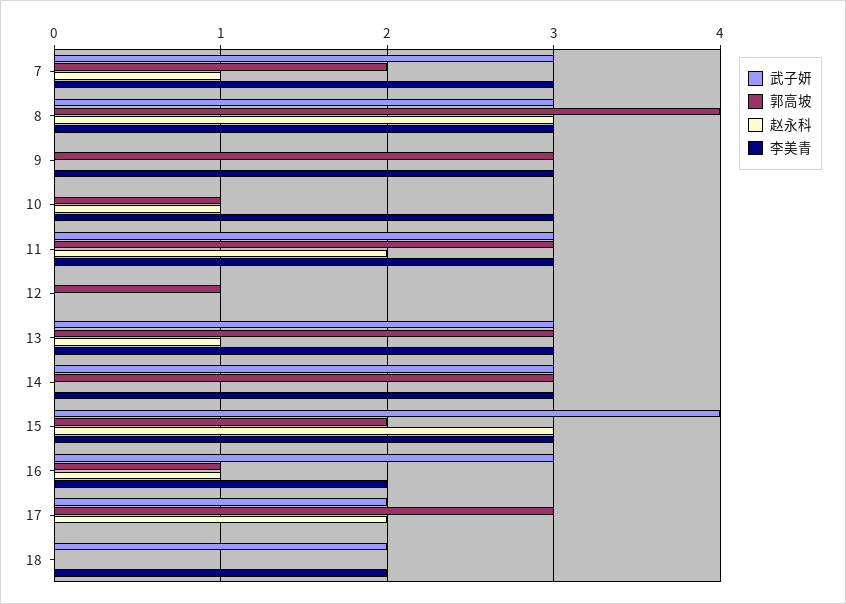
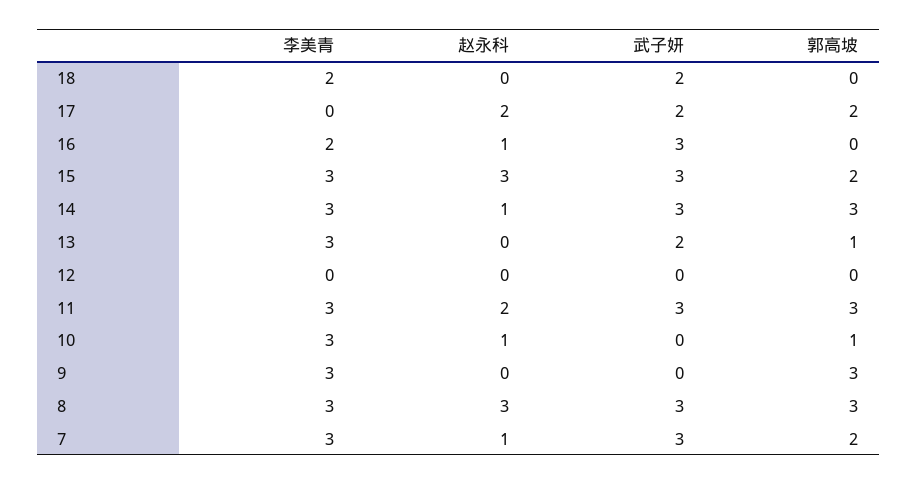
  {
    "武子妍": {
      "7": 3,
      "8": 3,
      "9": 0,
      "10": 0,
      "11": 3,
      "12": 0,
-     "13": 3,
+     "13": 2,
      "14": 3,
-     "15": 4,
+     "15": 3,
      "16": 3,
      "17": 2,
      "18": 2
    },
    "郭高坡": {
      "7": 2,
-     "8": 4,
+     "8": 3,
      "9": 3,
      "10": 1,
      "11": 3,
-     "12": 1,
+     "12": 0,
-     "13": 3,
+     "13": 1,
      "14": 3,
      "15": 2,
-     "16": 1,
+     "16": 0,
-     "17": 3,
+     "17": 2,
      "18": 0
    },
    "赵永科": {
      "7": 1,
      "8": 3,
      "9": 0,
      "10": 1,
      "11": 2,
      "12": 0,
-     "13": 1,
+     "13": 0,
-     "14": 0,
+     "14": 1,
      "15": 3,
      "16": 1,
      "17": 2,
      "18": 0
    },
    "李美青": {
      "7": 3,
      "8": 3,
      "9": 3,
      "10": 3,
      "11": 3,
      "12": 0,
      "13": 3,
      "14": 3,
      "15": 3,
      "16": 2,
      "17": 0,
      "18": 2
    }
  }

